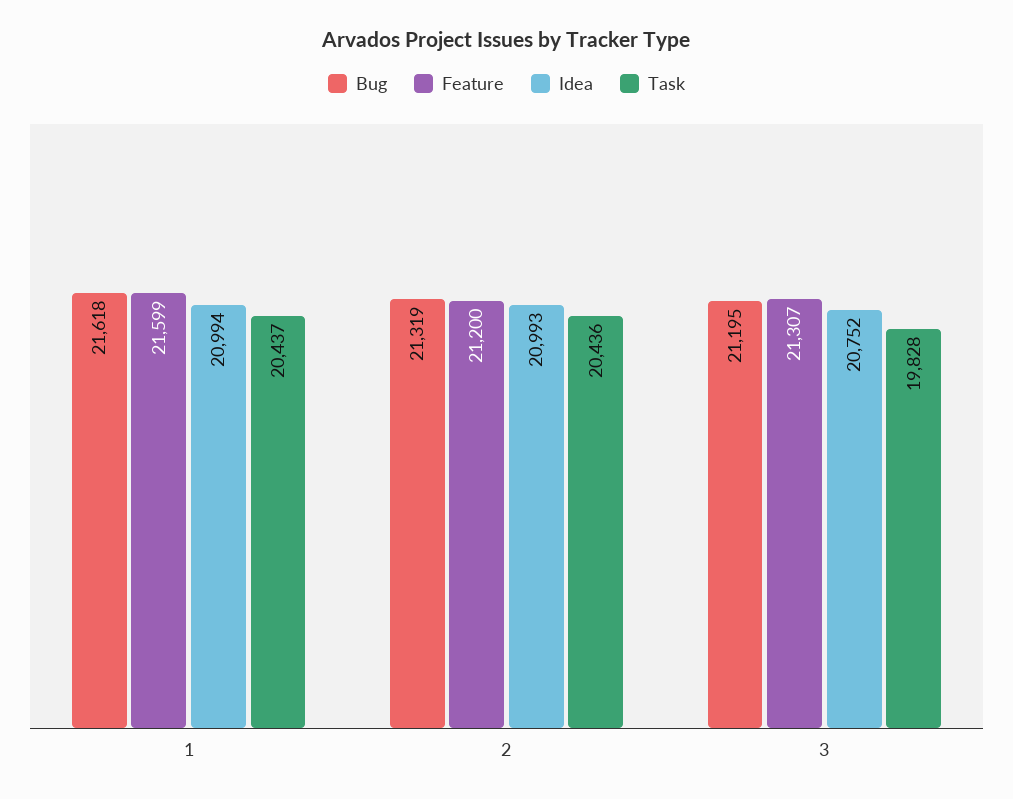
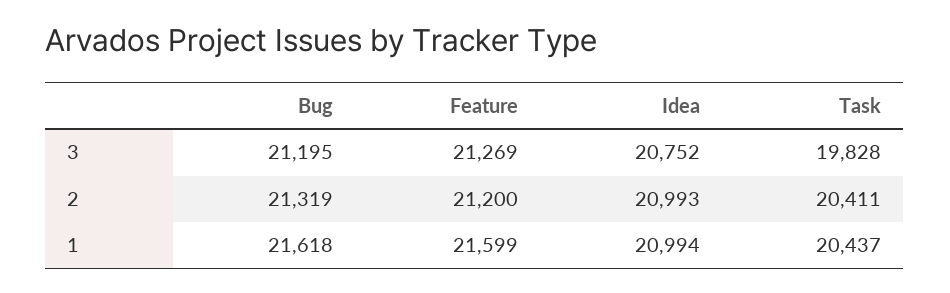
  {
    "Bug": {
      "1": 21618,
      "2": 21319,
      "3": 21195
    },
    "Feature": {
      "1": 21599,
      "2": 21200,
-     "3": 21307
+     "3": 21269
    },
    "Idea": {
      "1": 20994,
      "2": 20993,
      "3": 20752
    },
    "Task": {
      "1": 20437,
-     "2": 20436,
+     "2": 20411,
      "3": 19828
    }
  }

